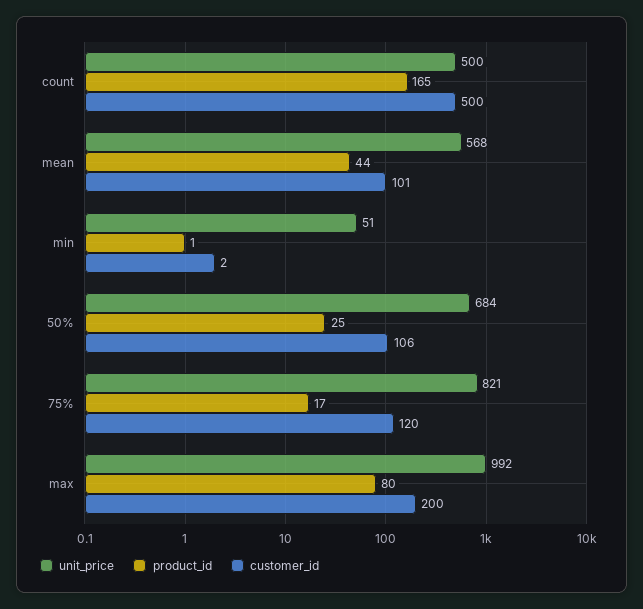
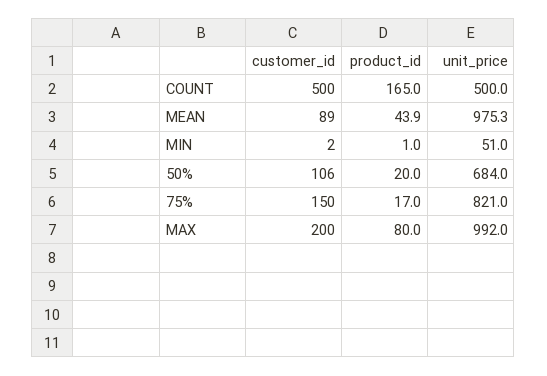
  {
    "unit_price": {
      "count": 500,
-     "mean": 568,
+     "mean": 975.3,
      "min": 51,
      "50%": 684,
      "75%": 821,
      "max": 992
    },
    "product_id": {
      "count": 165,
      "mean": 43.9,
      "min": 1,
-     "50%": 25,
+     "50%": 20,
      "75%": 17,
      "max": 80
    },
    "customer_id": {
      "count": 500,
-     "mean": 101,
+     "mean": 89,
      "min": 2,
      "50%": 106,
-     "75%": 120,
+     "75%": 150,
      "max": 200
    }
  }

